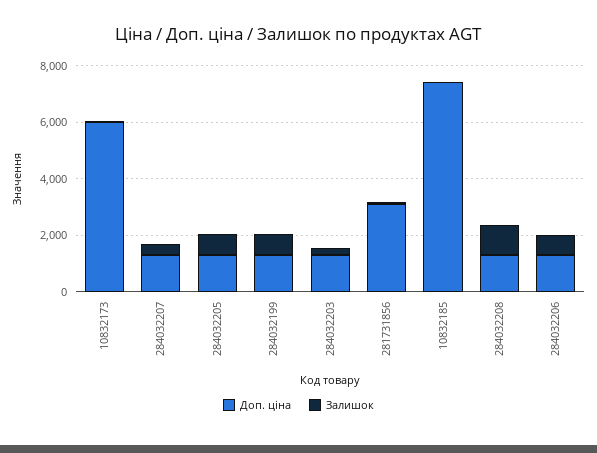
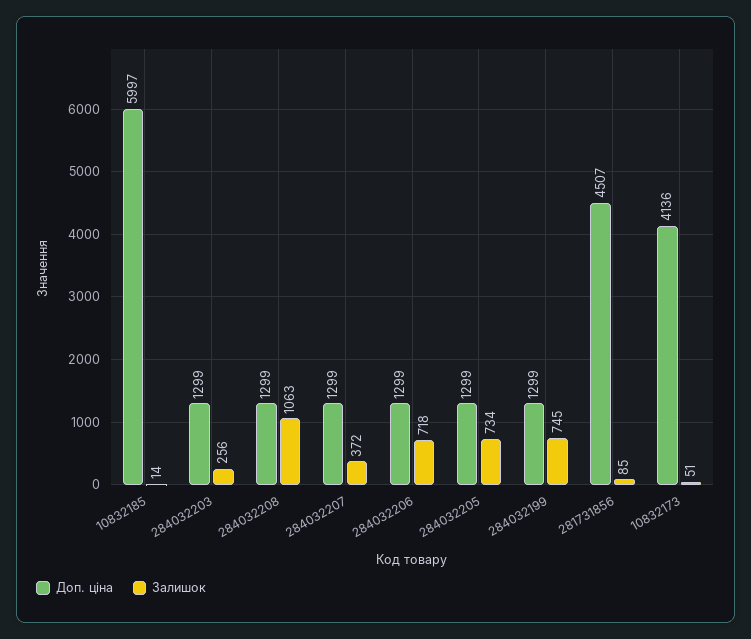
  {
    "Доп. ціна": {
-     "10832173": 6000,
+     "10832173": 4136,
      "284032207": 1299,
      "284032205": 1299,
      "284032199": 1299,
      "284032203": 1299,
-     "281731856": 3000,
+     "281731856": 4507,
-     "10832185": 7500,
+     "10832185": 5997,
      "284032208": 1299,
      "284032206": 1299
    },
    "Залишок": {
      "10832173": 51,
      "284032207": 372,
      "284032205": 734,
      "284032199": 745,
      "284032203": 256,
      "281731856": 85,
      "10832185": 14,
      "284032208": 1063,
      "284032206": 718
    }
  }

